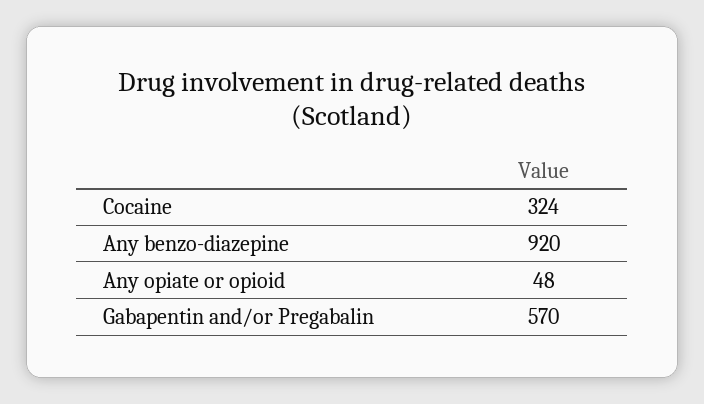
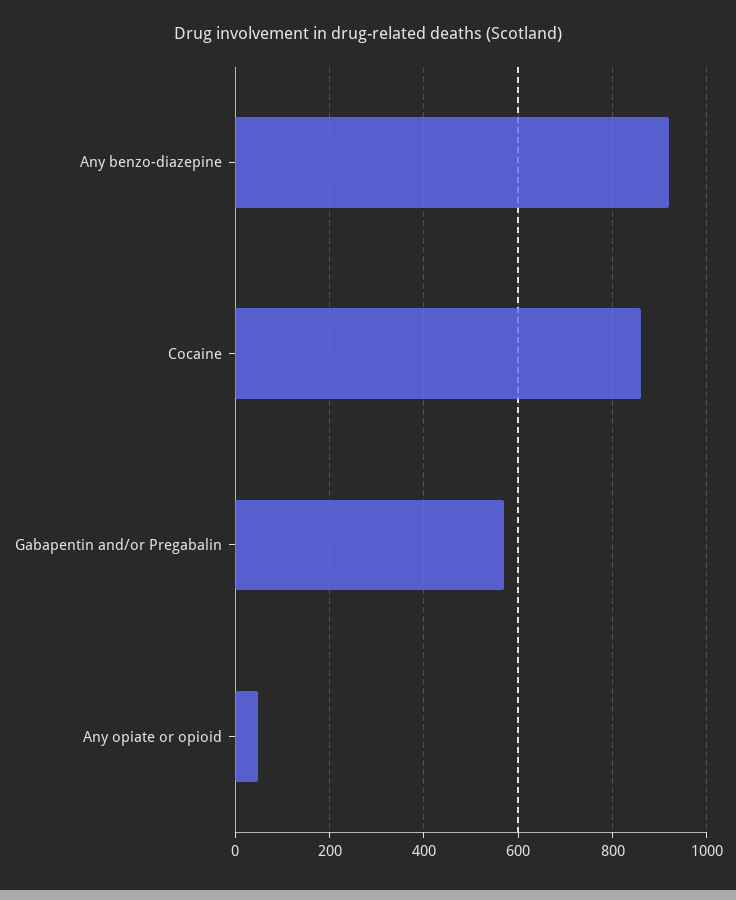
  {
-   "Cocaine": 324,
+   "Cocaine": 860,
    "Any benzo-diazepine": 920,
    "Any opiate or opioid": 48,
    "Gabapentin and/or Pregabalin": 570
  }

